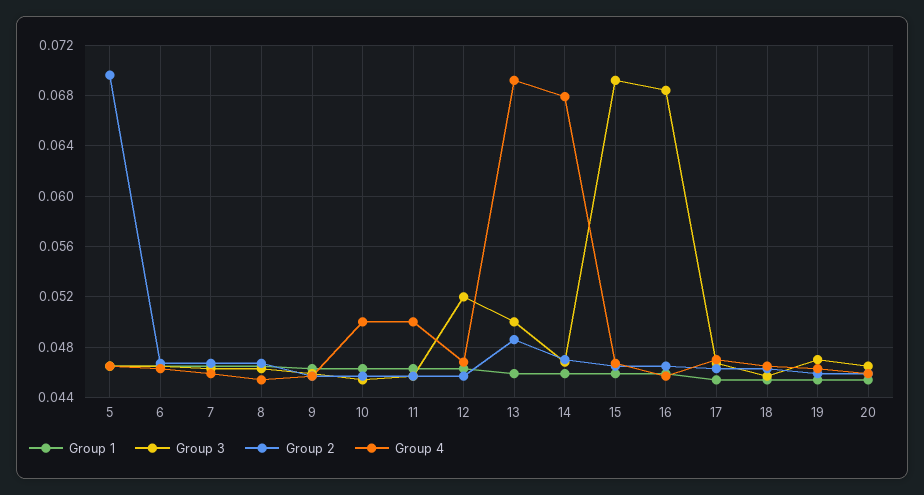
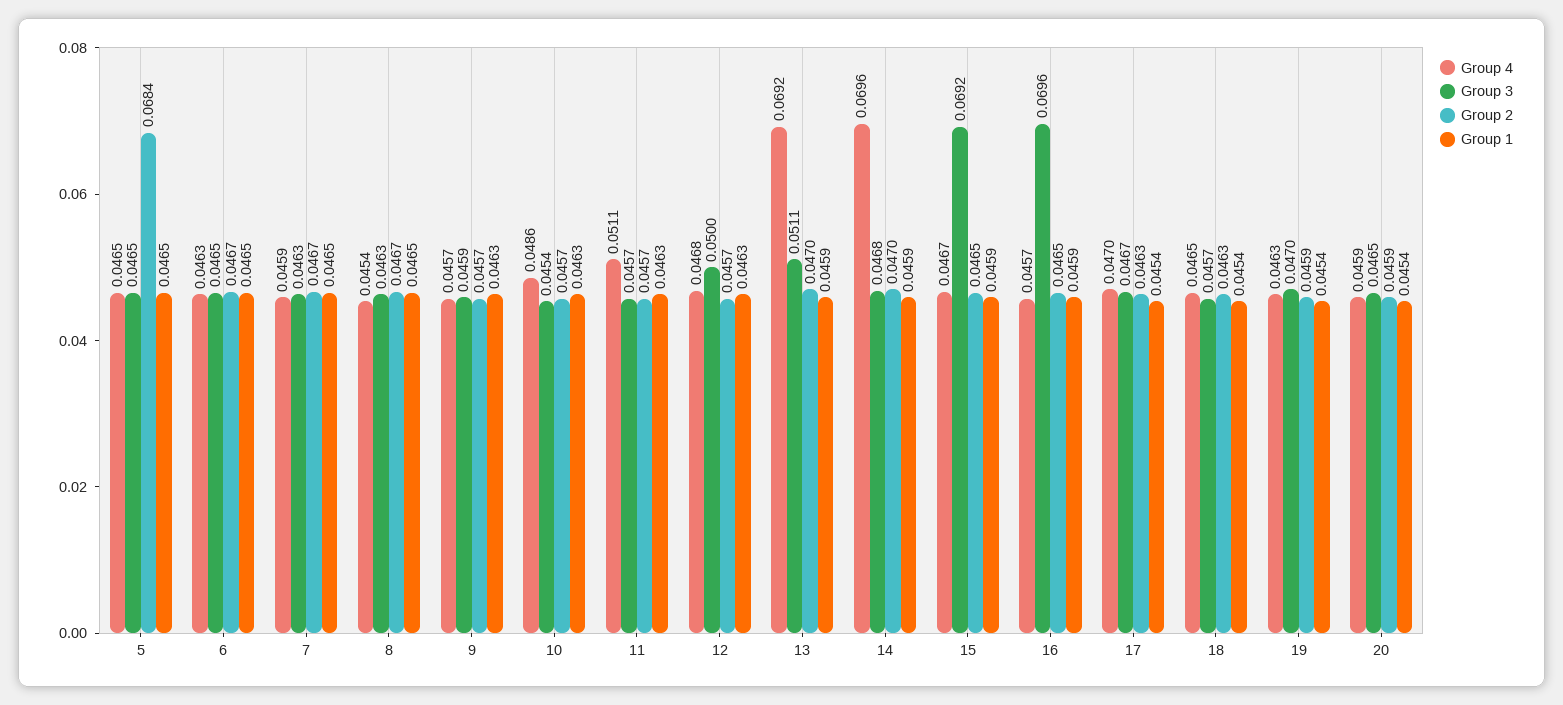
  {
    "Group 1": {
      "5": 0.0465,
      "6": 0.0465,
      "7": 0.0465,
      "8": 0.0465,
      "9": 0.0463,
      "10": 0.0463,
      "11": 0.0463,
      "12": 0.0463,
      "13": 0.0459,
      "14": 0.0459,
      "15": 0.0459,
      "16": 0.0459,
      "17": 0.0454,
      "18": 0.0454,
      "19": 0.0454,
      "20": 0.0454
    },
    "Group 3": {
      "5": 0.0465,
      "6": 0.0465,
      "7": 0.0463,
      "8": 0.0463,
      "9": 0.0459,
      "10": 0.0454,
      "11": 0.0457,
-     "12": 0.052,
+     "12": 0.05,
-     "13": 0.05,
+     "13": 0.0511,
      "14": 0.0468,
      "15": 0.0692,
-     "16": 0.0685,
+     "16": 0.0696,
      "17": 0.0467,
      "18": 0.0457,
      "19": 0.047,
      "20": 0.0465
    },
    "Group 2": {
-     "5": 0.0695,
+     "5": 0.0684,
      "6": 0.0467,
      "7": 0.0467,
      "8": 0.0467,
      "9": 0.0457,
      "10": 0.0457,
      "11": 0.0457,
      "12": 0.0457,
-     "13": 0.0485,
+     "13": 0.047,
      "14": 0.047,
      "15": 0.0465,
      "16": 0.0465,
      "17": 0.0463,
      "18": 0.0463,
      "19": 0.0459,
      "20": 0.0459
    },
    "Group 4": {
      "5": 0.0465,
      "6": 0.0463,
      "7": 0.0459,
      "8": 0.0454,
      "9": 0.0457,
-     "10": 0.05,
+     "10": 0.0486,
-     "11": 0.05,
+     "11": 0.0511,
      "12": 0.0468,
      "13": 0.0692,
-     "14": 0.068,
+     "14": 0.0696,
      "15": 0.0467,
      "16": 0.0457,
      "17": 0.047,
      "18": 0.0465,
      "19": 0.0463,
      "20": 0.0459
    }
  }

